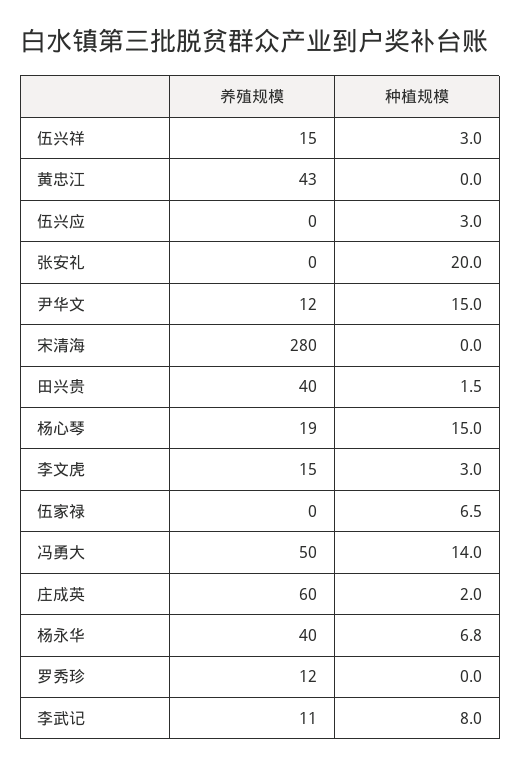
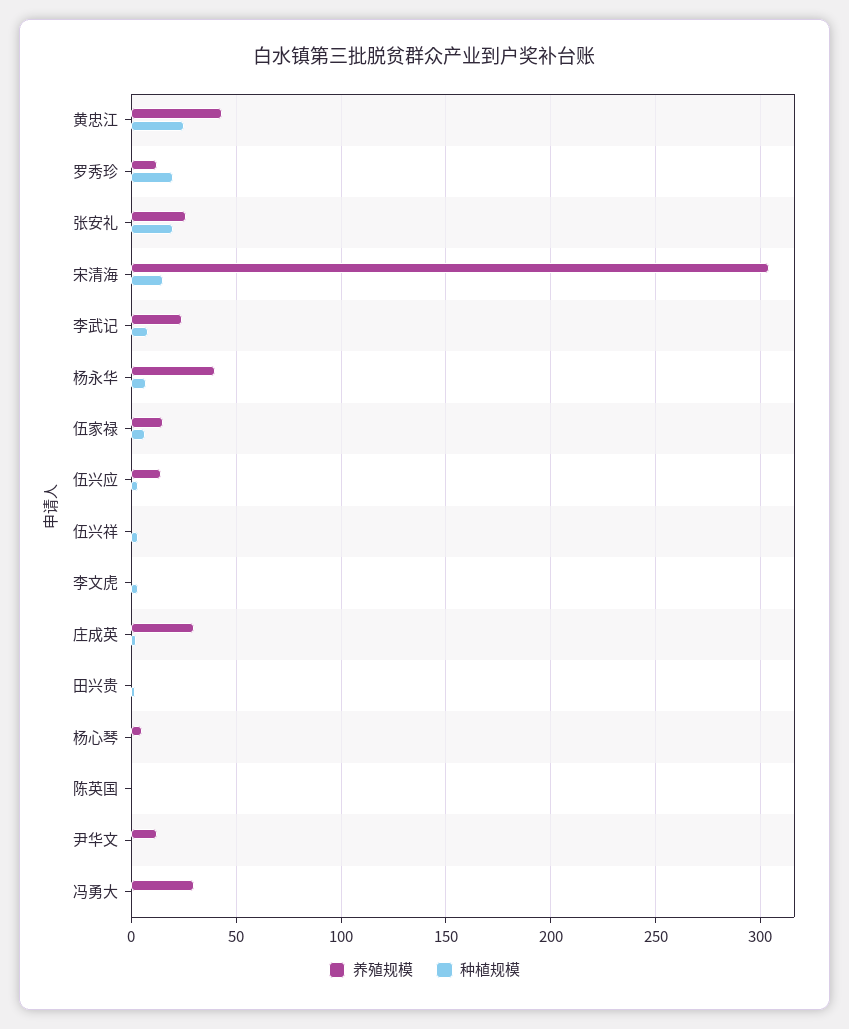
  {
    "养殖规模": {
-     "伍兴祥": 15,
+     "伍兴祥": 0,
      "黄忠江": 43,
-     "伍兴应": 0,
+     "伍兴应": 15,
-     "张安礼": 0,
+     "张安礼": 25,
      "尹华文": 12,
-     "宋清海": 280,
+     "宋清海": 305,
-     "田兴贵": 40,
+     "田兴贵": 0,
-     "杨心琴": 19,
+     "杨心琴": 5,
-     "李文虎": 15,
+     "李文虎": 0,
-     "伍家禄": 0,
+     "伍家禄": 15,
-     "冯勇大": 50,
+     "冯勇大": 30,
-     "庄成英": 60,
+     "庄成英": 30,
      "杨永华": 40,
      "罗秀珍": 12,
-     "李武记": 11
+     "李武记": 25,
+     "陈英国": 0
    },
    "种植规模": {
      "伍兴祥": 3,
-     "黄忠江": 0,
+     "黄忠江": 25,
      "伍兴应": 3,
      "张安礼": 20,
-     "尹华文": 15,
+     "尹华文": 0,
-     "宋清海": 0,
+     "宋清海": 15,
      "田兴贵": 1.5,
-     "杨心琴": 15,
+     "杨心琴": 0,
      "李文虎": 3,
      "伍家禄": 6.5,
-     "冯勇大": 14,
+     "冯勇大": 0,
      "庄成英": 2,
      "杨永华": 6.8,
-     "罗秀珍": 0,
+     "罗秀珍": 20,
-     "李武记": 8
+     "李武记": 8,
+     "陈英国": 0
    }
  }

